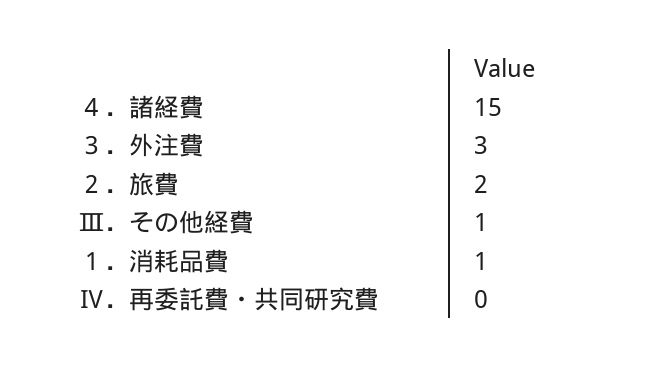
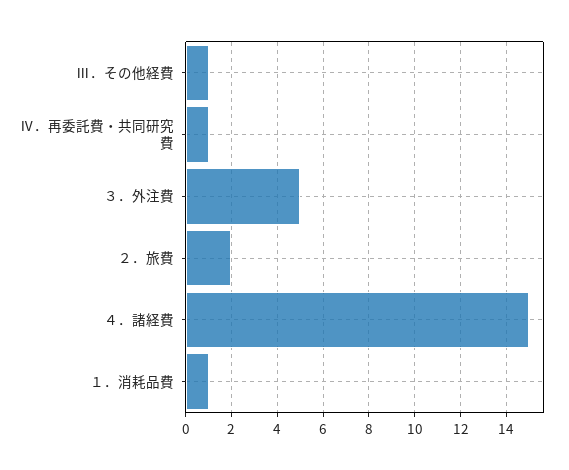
  {
    "４．諸経費": 15,
-   "３．外注費": 3,
+   "３．外注費": 5,
    "２．旅費": 2,
    "Ⅲ．その他経費": 1,
    "１．消耗品費": 1,
-   "Ⅳ．再委託費・共同研究費": 0
+   "Ⅳ．再委託費・共同研究費": 1
  }

